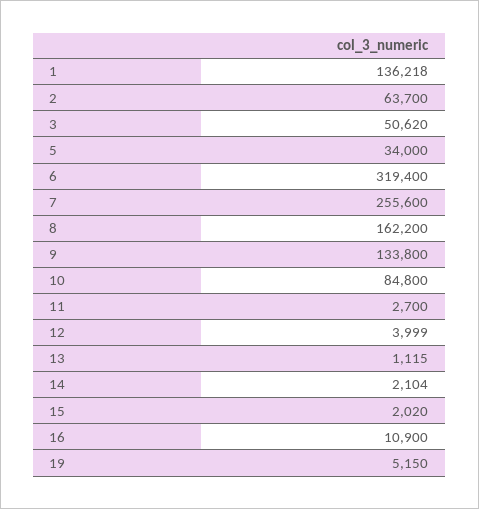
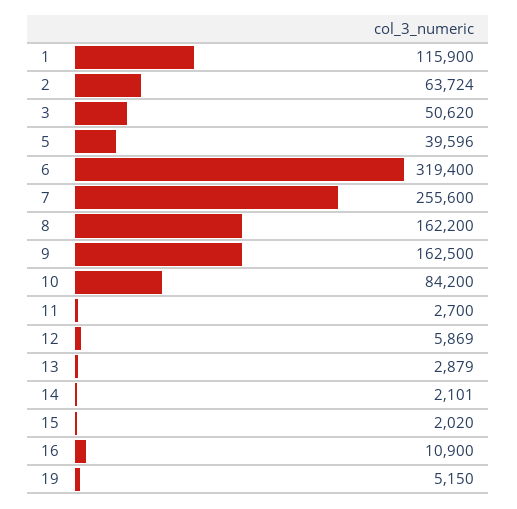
  {
-   "1": 136218,
+   "1": 115900,
-   "2": 63700,
+   "2": 63724,
    "3": 50620,
-   "5": 34000,
+   "5": 39596,
    "6": 319400,
    "7": 255600,
    "8": 162200,
-   "9": 133800,
+   "9": 162500,
-   "10": 84800,
+   "10": 84200,
    "11": 2700,
-   "12": 3999,
+   "12": 5869,
-   "13": 1115,
+   "13": 2879,
-   "14": 2104,
+   "14": 2101,
    "15": 2020,
    "16": 10900,
    "19": 5150
  }

